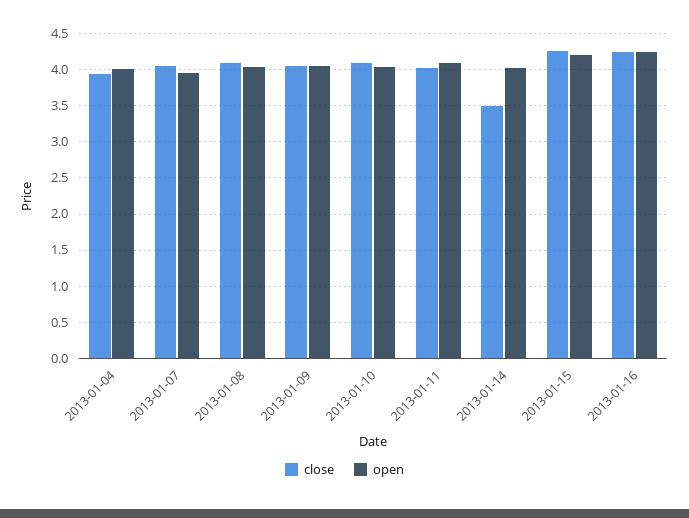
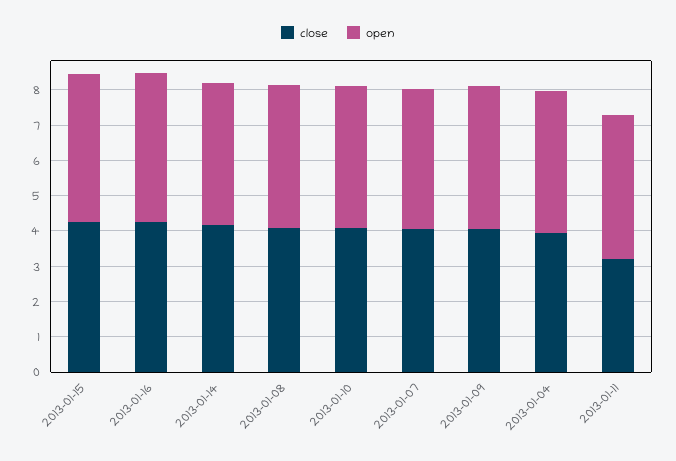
  {
    "close": {
      "2013-01-04": 3.9,
      "2013-01-07": 4.1,
      "2013-01-08": 4.1,
      "2013-01-09": 4.1,
      "2013-01-10": 4.1,
-     "2013-01-11": 4,
+     "2013-01-11": 3.25,
-     "2013-01-14": 3.5,
+     "2013-01-14": 4.25,
      "2013-01-15": 4.3,
      "2013-01-16": 4.3
    },
    "open": {
      "2013-01-04": 4,
      "2013-01-07": 4,
      "2013-01-08": 4,
      "2013-01-09": 4.1,
      "2013-01-10": 4,
      "2013-01-11": 4.1,
      "2013-01-14": 4,
      "2013-01-15": 4.2,
      "2013-01-16": 4.2
    }
  }

